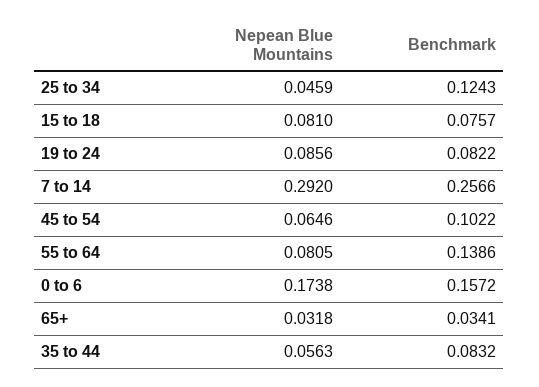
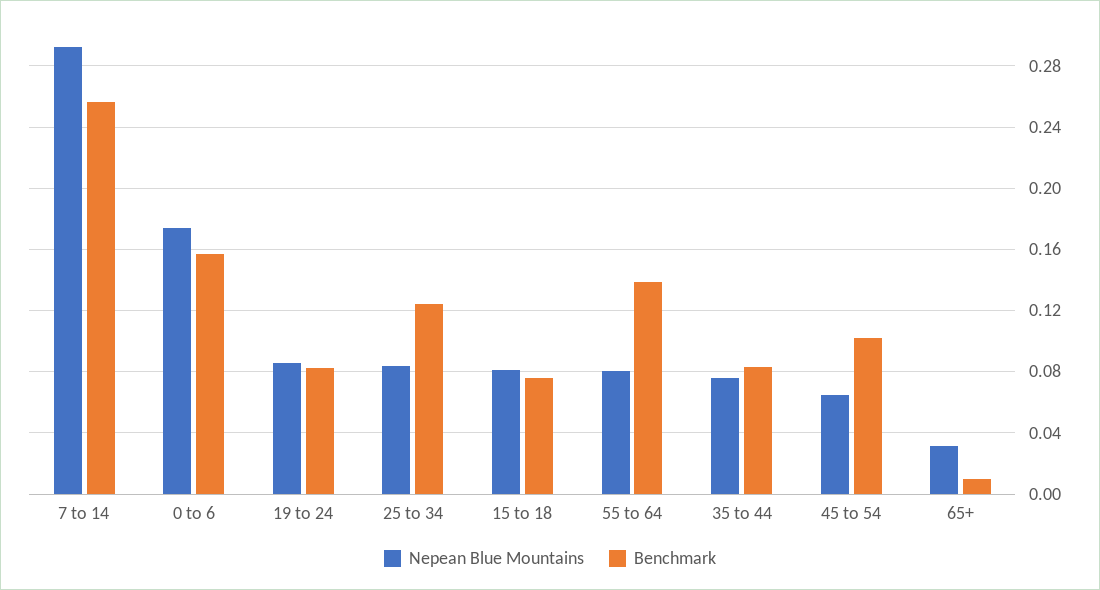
  {
    "Nepean Blue Mountains": {
-     "25 to 34": 0.0459,
+     "25 to 34": 0.085,
      "15 to 18": 0.081,
      "19 to 24": 0.0856,
      "7 to 14": 0.292,
      "45 to 54": 0.0646,
      "55 to 64": 0.0805,
      "0 to 6": 0.1738,
      "65+": 0.0318,
-     "35 to 44": 0.0563
+     "35 to 44": 0.075
    },
    "Benchmark": {
      "25 to 34": 0.1243,
      "15 to 18": 0.0757,
      "19 to 24": 0.0822,
      "7 to 14": 0.2566,
      "45 to 54": 0.1022,
      "55 to 64": 0.1386,
      "0 to 6": 0.1572,
-     "65+": 0.0341,
+     "65+": 0.01,
      "35 to 44": 0.0832
    }
  }

